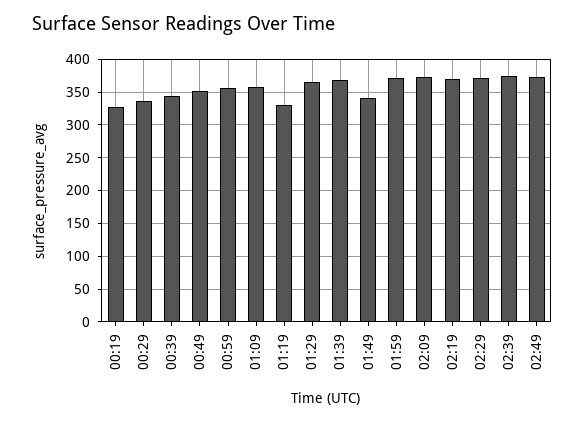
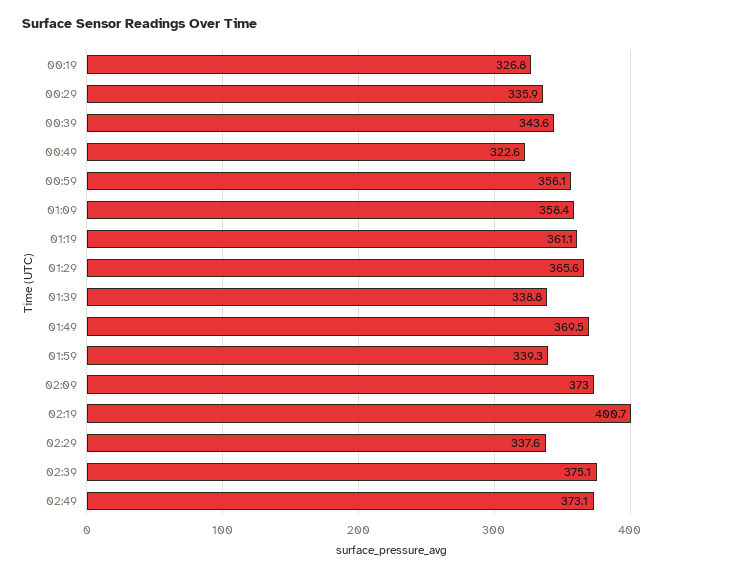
  {
    "00:19": 326.8,
    "00:29": 335.9,
    "00:39": 343.6,
-   "00:49": 350,
+   "00:49": 322.6,
    "00:59": 356.1,
    "01:09": 358.4,
-   "01:19": 330,
+   "01:19": 361.1,
    "01:29": 365.6,
-   "01:39": 370,
+   "01:39": 338.8,
-   "01:49": 340,
+   "01:49": 369.5,
-   "01:59": 370,
+   "01:59": 339.3,
    "02:09": 373,
-   "02:19": 370,
+   "02:19": 400.7,
-   "02:29": 370,
+   "02:29": 337.6,
    "02:39": 375.1,
    "02:49": 373.1
  }

